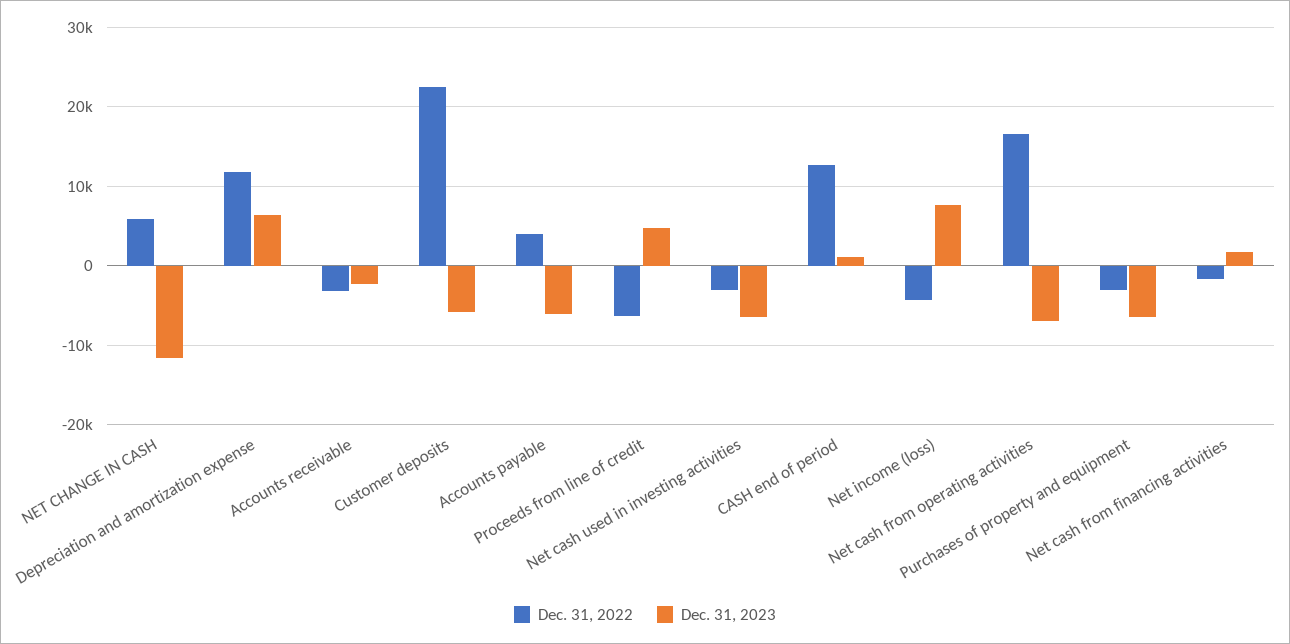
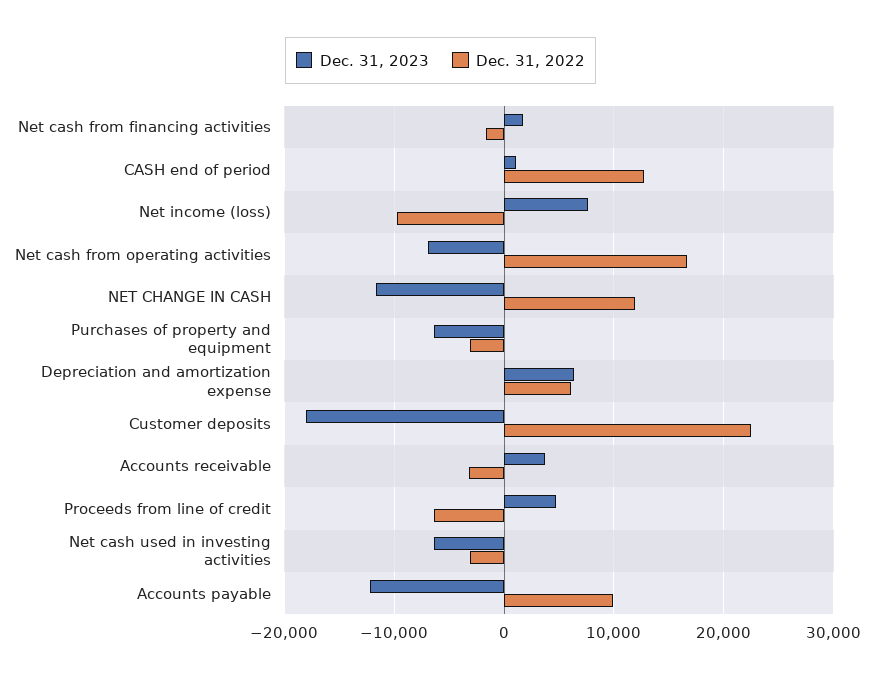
  {
    "Dec. 31, 2022": {
-     "NET CHANGE IN CASH": 6000,
+     "NET CHANGE IN CASH": 12000,
-     "Depreciation and amortization expense": 12000,
+     "Depreciation and amortization expense": 6000,
      "Accounts receivable": -3000,
      "Customer deposits": 22000,
-     "Accounts payable": 4000,
+     "Accounts payable": 10000,
      "Proceeds from line of credit": -6000,
      "Net cash used in investing activities": -3000,
      "CASH end of period": 13000,
-     "Net income (loss)": -4000,
+     "Net income (loss)": -10000,
      "Net cash from operating activities": 17000,
      "Purchases of property and equipment": -3000,
      "Net cash from financing activities": -2000
    },
    "Dec. 31, 2023": {
      "NET CHANGE IN CASH": -12000,
      "Depreciation and amortization expense": 6000,
-     "Accounts receivable": -2000,
+     "Accounts receivable": 4000,
-     "Customer deposits": -6000,
+     "Customer deposits": -18000,
-     "Accounts payable": -6000,
+     "Accounts payable": -12000,
      "Proceeds from line of credit": 5000,
      "Net cash used in investing activities": -6000,
      "CASH end of period": 1000,
      "Net income (loss)": 8000,
      "Net cash from operating activities": -7000,
      "Purchases of property and equipment": -6000,
      "Net cash from financing activities": 2000
    }
  }

